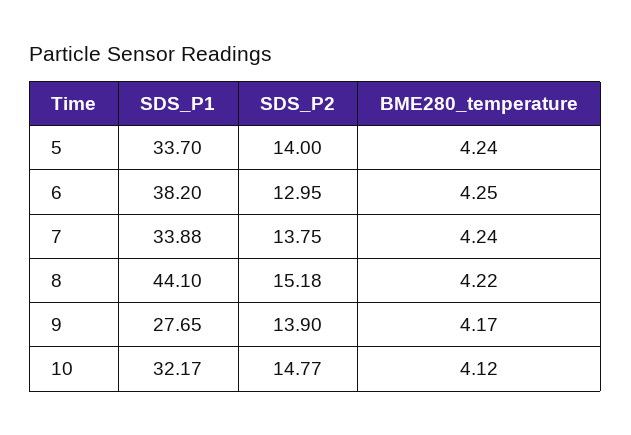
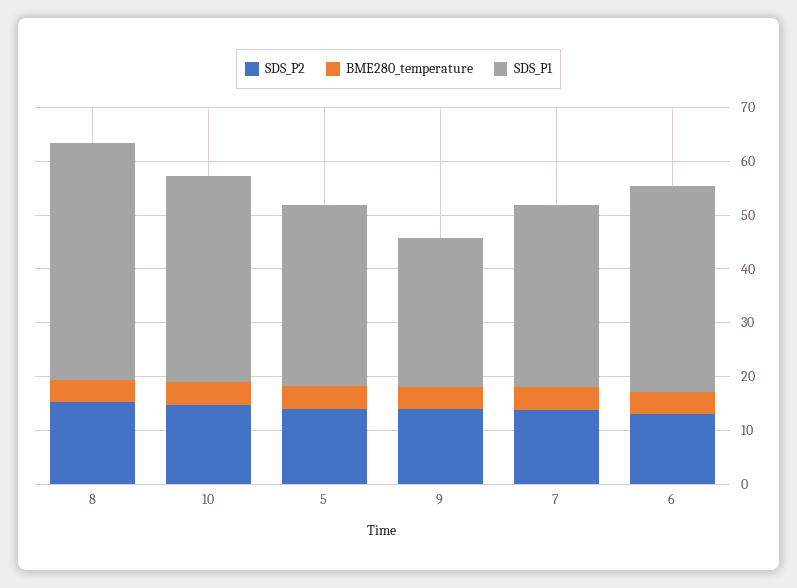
  {
    "SDS_P1": {
      "5": 33.7,
      "6": 38.2,
      "7": 33.88,
      "8": 44.1,
      "9": 27.65,
-     "10": 32.17
+     "10": 38
    },
    "SDS_P2": {
      "5": 14,
      "6": 12.95,
      "7": 13.75,
      "8": 15.18,
      "9": 13.9,
      "10": 14.77
    },
    "BME280_temperature": {
      "5": 4.24,
      "6": 4.25,
      "7": 4.24,
      "8": 4.22,
      "9": 4.17,
      "10": 4.12
    }
  }

